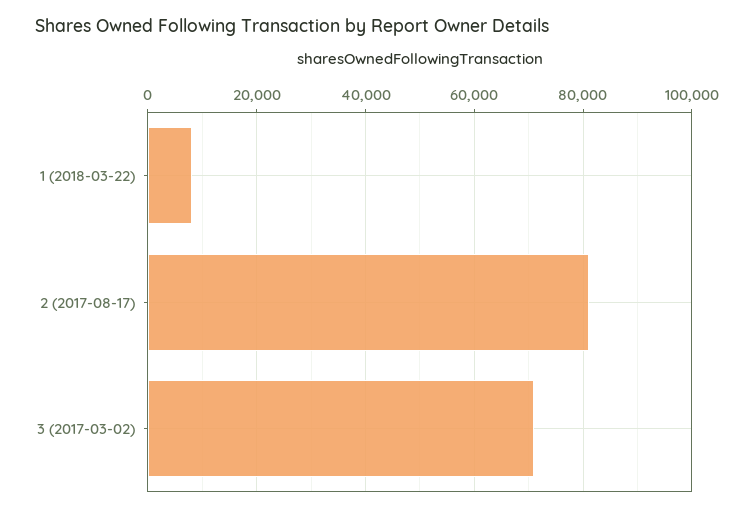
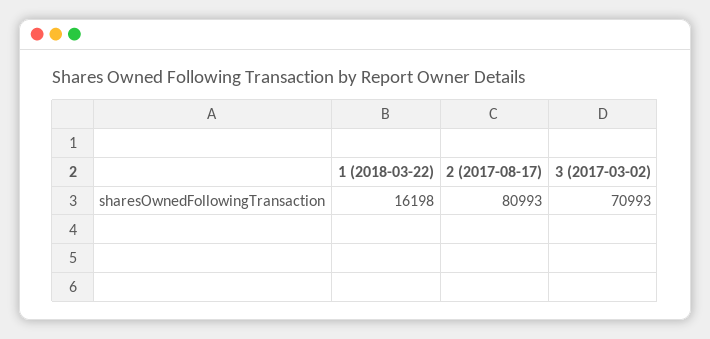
  {
-   "1 (2018-03-22)": 8000,
+   "1 (2018-03-22)": 16198,
    "2 (2017-08-17)": 80993,
    "3 (2017-03-02)": 70993
  }

